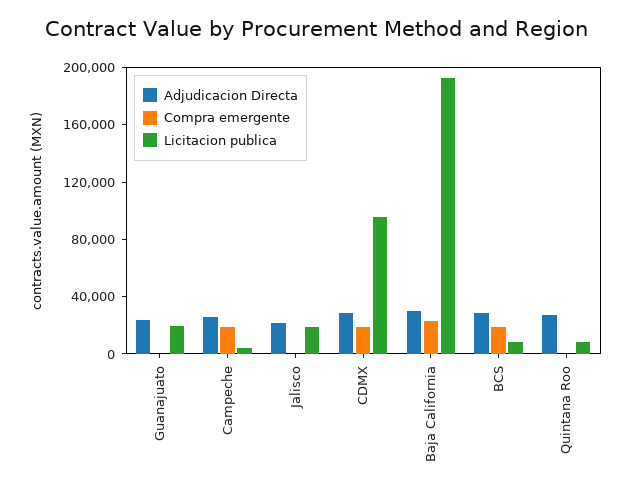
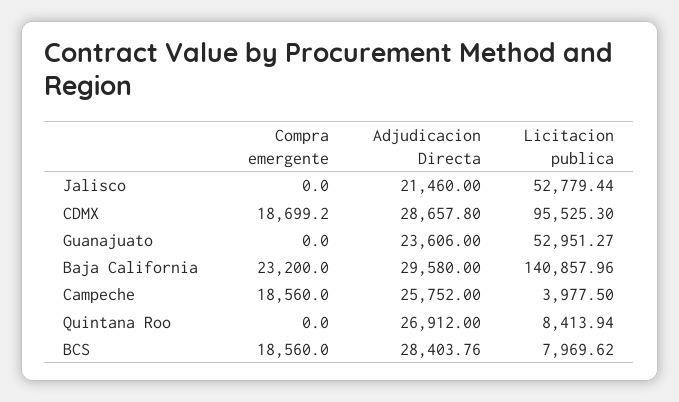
  {
    "Adjudicacion Directa": {
      "Guanajuato": 23606,
      "Campeche": 25752,
      "Jalisco": 21460,
      "CDMX": 28657.8,
      "Baja California": 29580,
      "BCS": 28403.76,
      "Quintana Roo": 26912
    },
    "Compra emergente": {
      "Guanajuato": 0,
      "Campeche": 18560,
      "Jalisco": 0,
      "CDMX": 18699.2,
      "Baja California": 23200,
      "BCS": 18560,
      "Quintana Roo": 0
    },
    "Licitacion publica": {
-     "Guanajuato": 20000,
+     "Guanajuato": 52951.27,
      "Campeche": 3977.5,
-     "Jalisco": 20000,
+     "Jalisco": 52779.44,
      "CDMX": 95525.3,
-     "Baja California": 190000,
+     "Baja California": 140857.96,
      "BCS": 7969.62,
      "Quintana Roo": 8413.94
    }
  }

